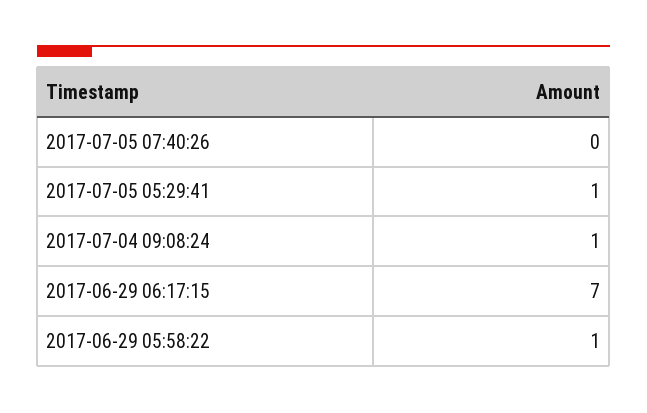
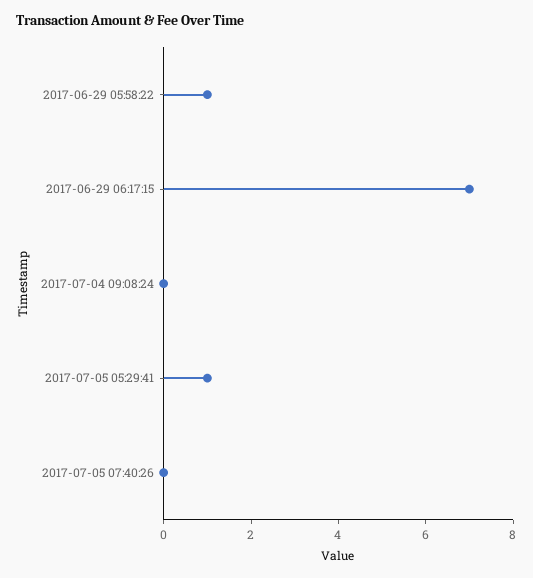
  {
    "2017-07-05 07:40:26": 0,
    "2017-07-05 05:29:41": 1,
-   "2017-07-04 09:08:24": 1,
+   "2017-07-04 09:08:24": 0,
    "2017-06-29 06:17:15": 7,
    "2017-06-29 05:58:22": 1
  }

